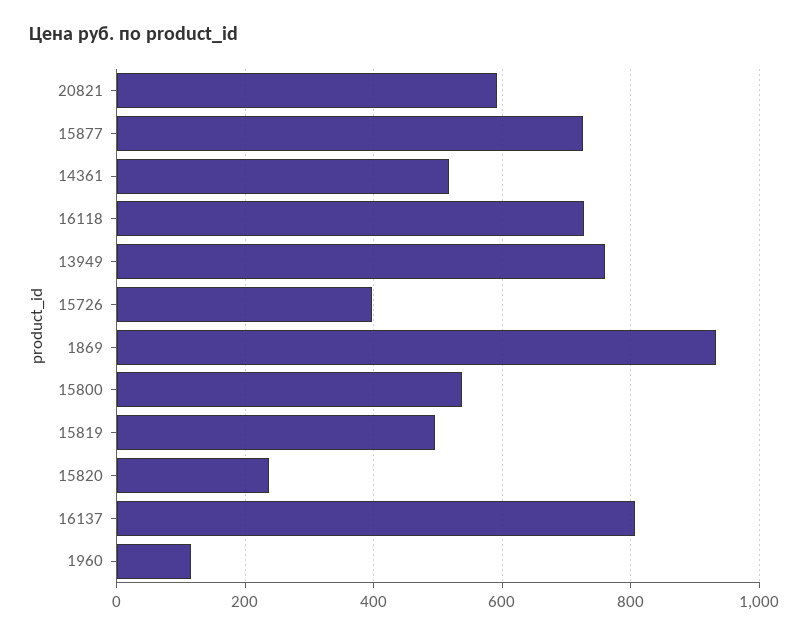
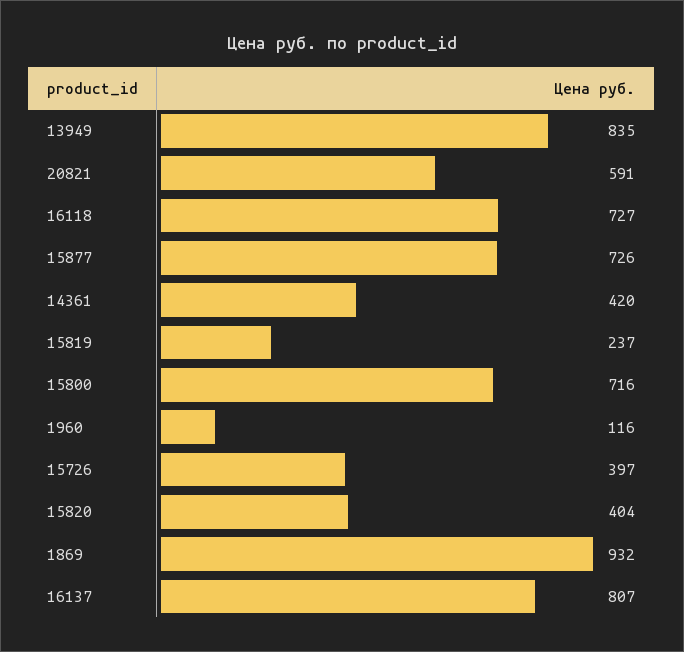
  {
    "20821": 591,
    "15877": 726,
-   "14361": 520,
+   "14361": 420,
    "16118": 727,
-   "13949": 760,
+   "13949": 835,
    "15726": 397,
    "1869": 932,
-   "15800": 540,
+   "15800": 716,
-   "15819": 500,
+   "15819": 237,
-   "15820": 240,
+   "15820": 404,
    "16137": 807,
    "1960": 116
  }

